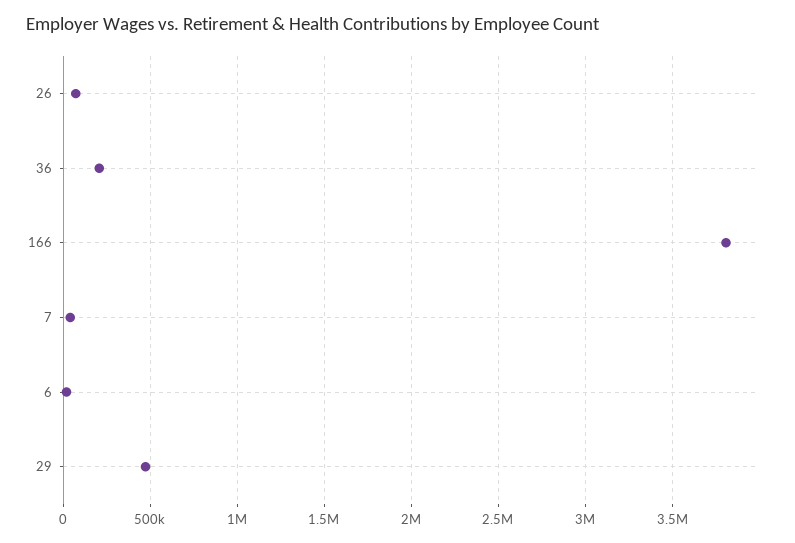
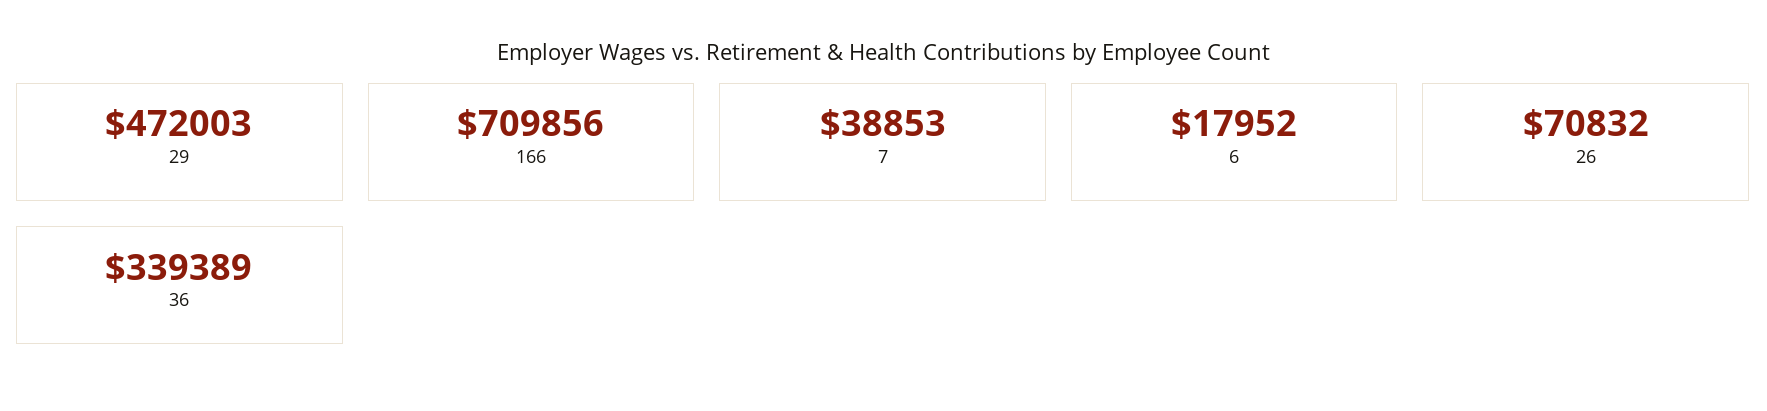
  {
    "26": 70832,
-   "36": 200000,
+   "36": 339389,
-   "166": 3800000,
+   "166": 709856,
    "7": 38853,
    "6": 17952,
    "29": 472003
  }

